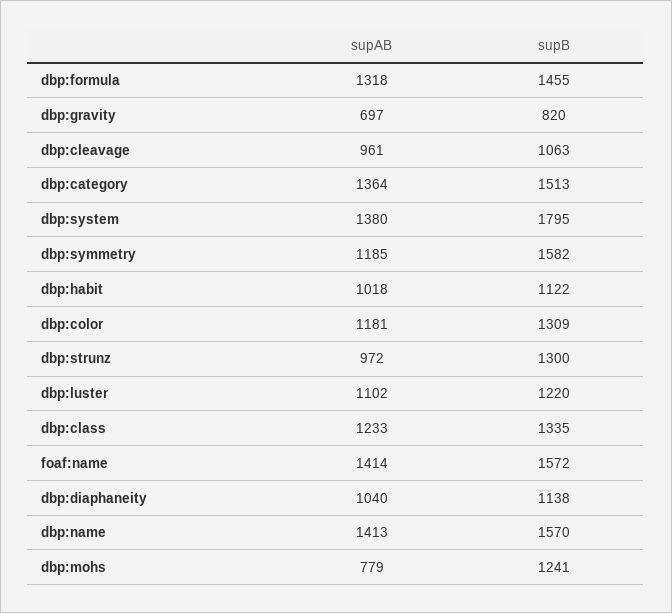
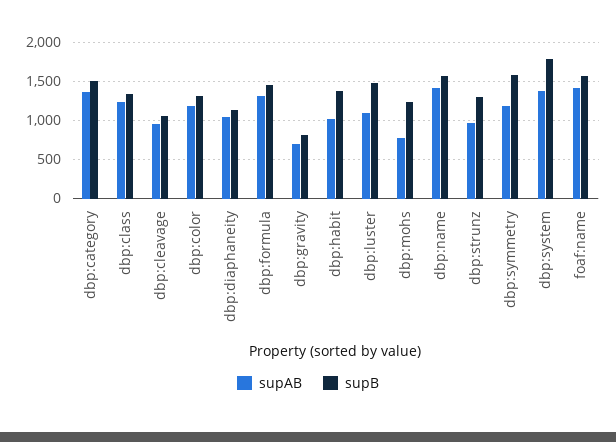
  {
    "supAB": {
      "dbp:formula": 1318,
      "dbp:gravity": 697,
      "dbp:cleavage": 961,
      "dbp:category": 1364,
      "dbp:system": 1380,
      "dbp:symmetry": 1185,
      "dbp:habit": 1018,
      "dbp:color": 1181,
      "dbp:strunz": 972,
      "dbp:luster": 1102,
      "dbp:class": 1233,
      "foaf:name": 1414,
      "dbp:diaphaneity": 1040,
      "dbp:name": 1413,
      "dbp:mohs": 779
    },
    "supB": {
      "dbp:formula": 1455,
      "dbp:gravity": 820,
      "dbp:cleavage": 1063,
      "dbp:category": 1513,
      "dbp:system": 1795,
      "dbp:symmetry": 1582,
-     "dbp:habit": 1122,
+     "dbp:habit": 1400,
      "dbp:color": 1309,
      "dbp:strunz": 1300,
-     "dbp:luster": 1220,
+     "dbp:luster": 1500,
      "dbp:class": 1335,
      "foaf:name": 1572,
      "dbp:diaphaneity": 1138,
      "dbp:name": 1570,
      "dbp:mohs": 1241
    }
  }

